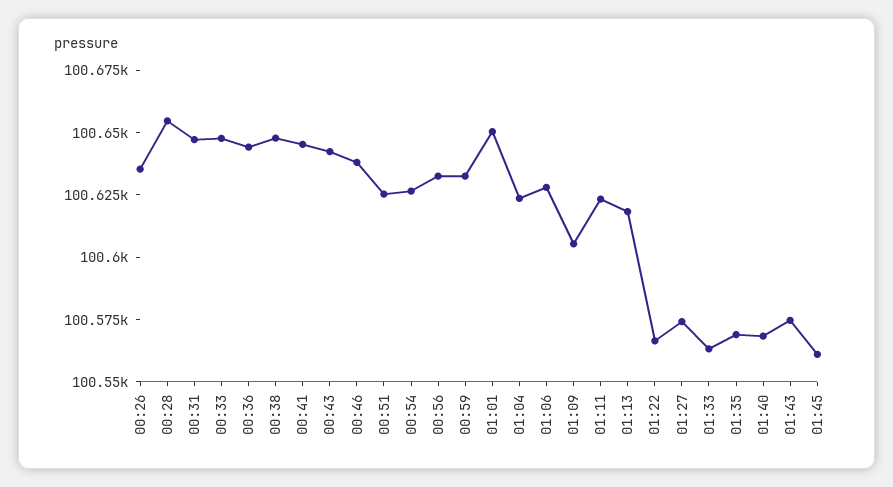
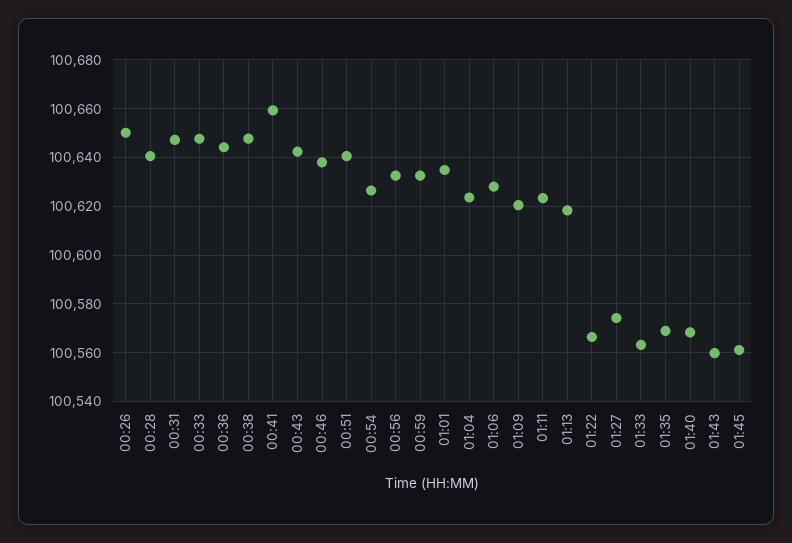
  {
-   "00:26": 100635,
+   "00:26": 100650,
-   "00:28": 100655,
+   "00:28": 100640,
    "00:31": 100647.5,
    "00:33": 100647.5,
    "00:36": 100645,
    "00:38": 100647.5,
-   "00:41": 100645,
+   "00:41": 100660,
    "00:43": 100642.5,
    "00:46": 100637.5,
-   "00:51": 100625,
+   "00:51": 100640,
    "00:54": 100627.5,
    "00:56": 100632.5,
    "00:59": 100632.5,
-   "01:01": 100650,
+   "01:01": 100635,
    "01:04": 100622.5,
    "01:06": 100627.5,
-   "01:09": 100605,
+   "01:09": 100620,
    "01:11": 100622.5,
    "01:13": 100617.5,
    "01:22": 100567.5,
    "01:27": 100575,
    "01:33": 100562.5,
    "01:35": 100570,
    "01:40": 100567.5,
-   "01:43": 100575,
+   "01:43": 100560,
    "01:45": 100560
  }

